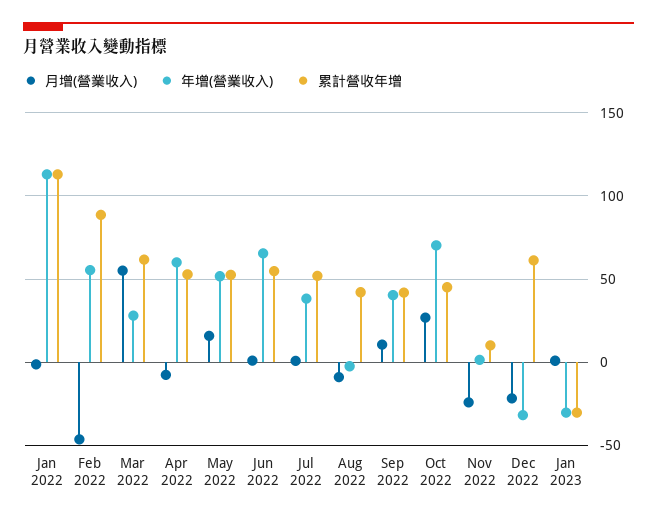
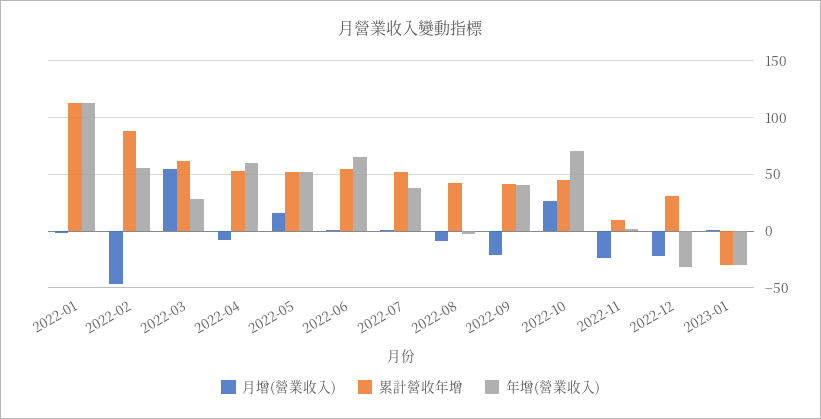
  {
    "月增(營業收入)": {
      "Jan 2022": 0,
      "Feb 2022": -45,
      "Mar 2022": 55,
      "Apr 2022": -10,
      "May 2022": 15,
      "Jun 2022": 0,
      "Jul 2022": 0,
      "Aug 2022": -10,
-     "Sep 2022": 10,
+     "Sep 2022": -20,
      "Oct 2022": 25,
      "Nov 2022": -25,
      "Dec 2022": -20,
      "Jan 2023": 0
    },
    "年增(營業收入)": {
      "Jan 2022": 115,
      "Feb 2022": 55,
      "Mar 2022": 30,
      "Apr 2022": 60,
      "May 2022": 50,
      "Jun 2022": 65,
      "Jul 2022": 40,
      "Aug 2022": 0,
      "Sep 2022": 40,
      "Oct 2022": 70,
      "Nov 2022": 0,
      "Dec 2022": -30,
      "Jan 2023": -30
    },
    "累計營收年增": {
      "Jan 2022": 115,
      "Feb 2022": 90,
      "Mar 2022": 60,
      "Apr 2022": 55,
      "May 2022": 55,
      "Jun 2022": 55,
      "Jul 2022": 50,
      "Aug 2022": 40,
      "Sep 2022": 40,
      "Oct 2022": 45,
      "Nov 2022": 10,
-     "Dec 2022": 60,
+     "Dec 2022": 30,
      "Jan 2023": -30
    }
  }

